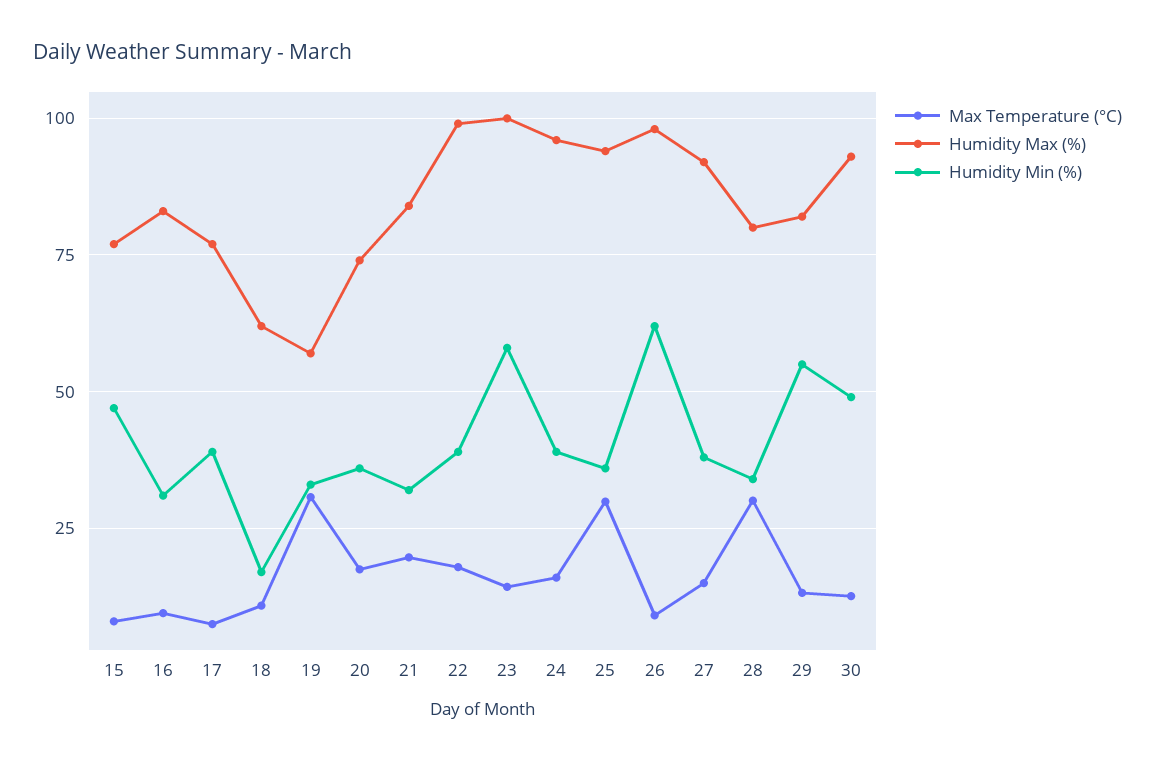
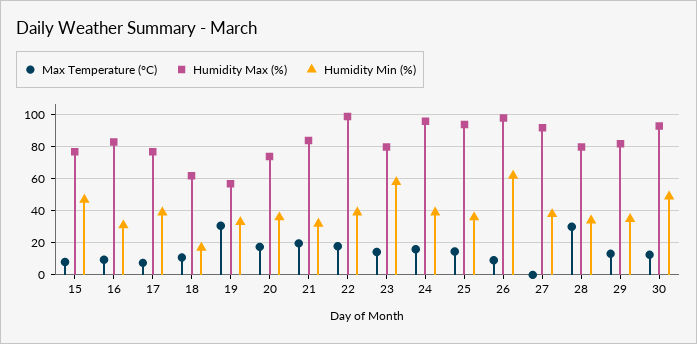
  {
    "Max Temperature (°C)": {
      "15": 7.5,
      "16": 10,
      "17": 7.5,
      "18": 10,
      "19": 30,
      "20": 17.5,
      "21": 20,
      "22": 17.5,
      "23": 15,
      "24": 15,
-     "25": 30,
+     "25": 15,
      "26": 10,
-     "27": 15,
+     "27": 0,
      "28": 30,
      "29": 12.5,
      "30": 12.5
    },
    "Humidity Max (%)": {
      "15": 77.5,
      "16": 82.5,
      "17": 77.5,
      "18": 62.5,
      "19": 57.5,
      "20": 75,
      "21": 85,
      "22": 100,
-     "23": 100,
+     "23": 80,
      "24": 95,
      "25": 95,
      "26": 97.5,
      "27": 92.5,
      "28": 80,
      "29": 82.5,
      "30": 92.5
    },
    "Humidity Min (%)": {
      "15": 47.5,
      "16": 30,
      "17": 40,
      "18": 17.5,
      "19": 32.5,
      "20": 35,
      "21": 32.5,
      "22": 40,
      "23": 57.5,
      "24": 40,
      "25": 35,
      "26": 62.5,
      "27": 37.5,
      "28": 35,
-     "29": 55,
+     "29": 35,
      "30": 50
    }
  }

